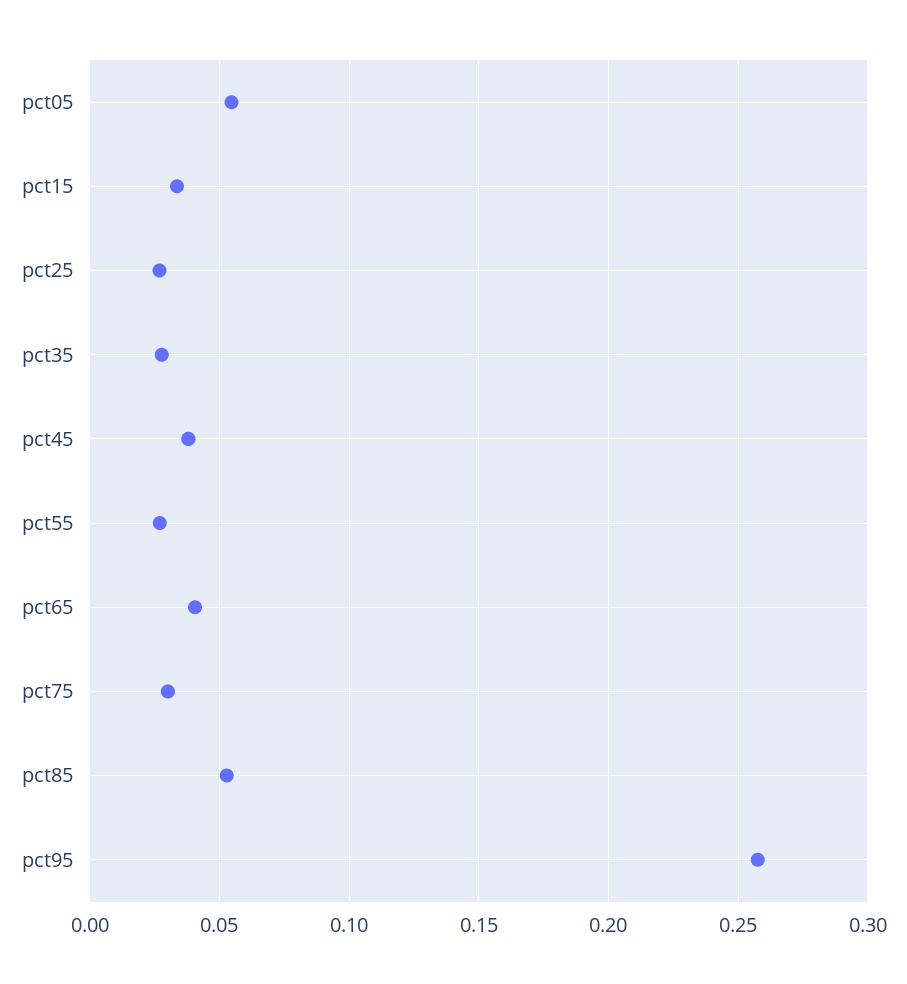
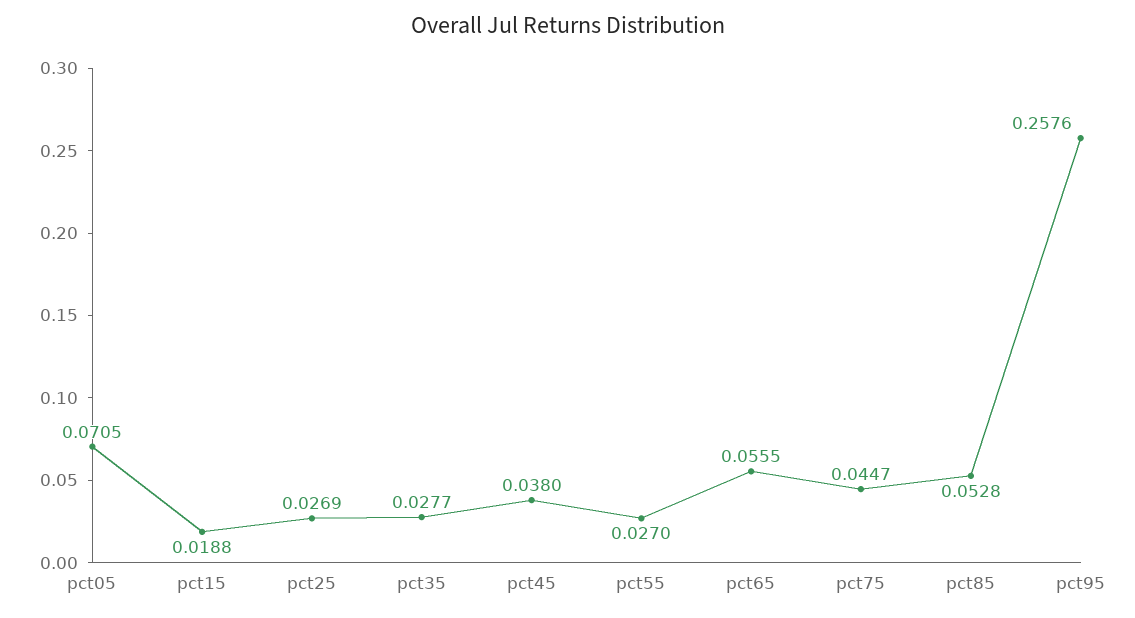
  {
-   "pct05": 0.055,
+   "pct05": 0.0705,
-   "pct15": 0.035,
+   "pct15": 0.0188,
    "pct25": 0.0269,
    "pct35": 0.0277,
    "pct45": 0.038,
    "pct55": 0.027,
-   "pct65": 0.04,
+   "pct65": 0.0555,
-   "pct75": 0.03,
+   "pct75": 0.0447,
    "pct85": 0.0528,
    "pct95": 0.2576
  }

